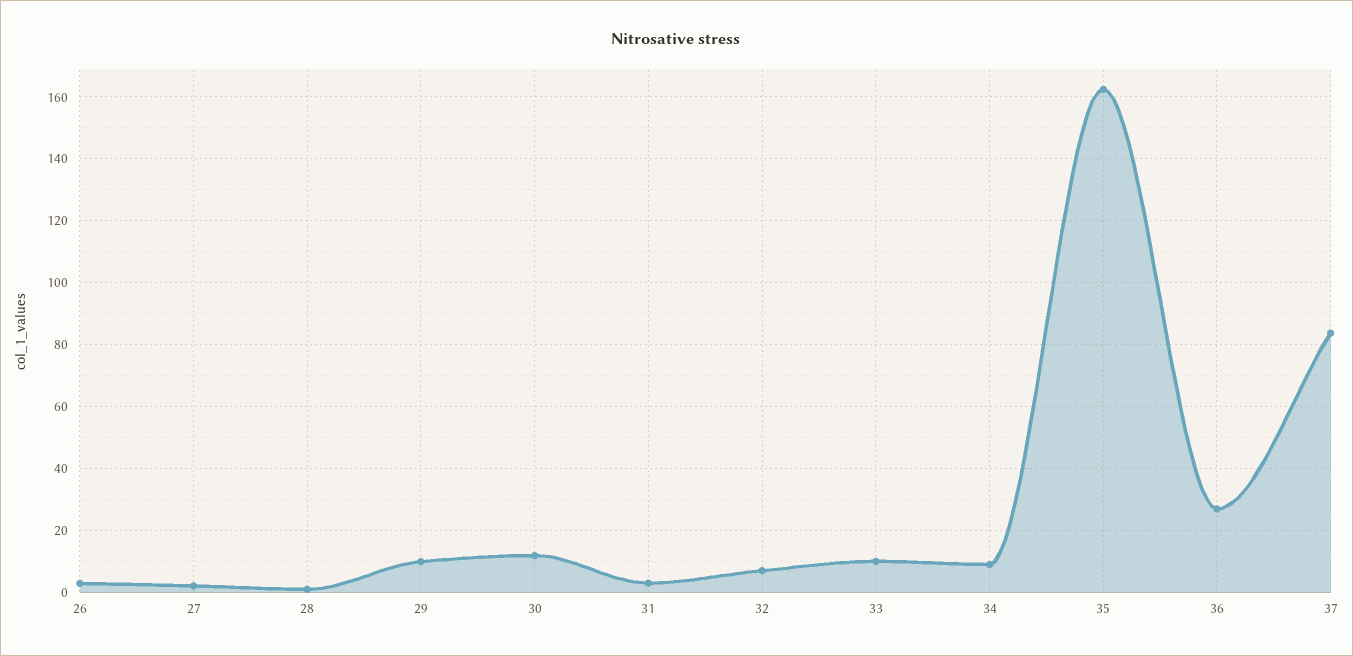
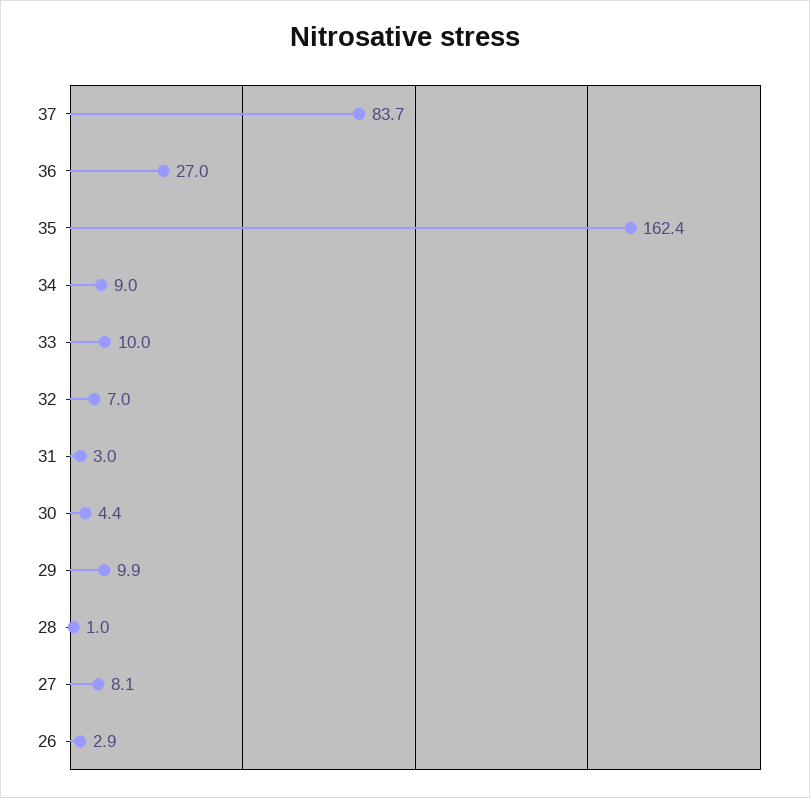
  {
    "26": 2.9,
-   "27": 2,
+   "27": 8.1,
    "28": 1,
    "29": 9.9,
-   "30": 12,
+   "30": 4.4,
    "31": 3,
    "32": 7,
    "33": 10,
    "34": 9,
    "35": 162.4,
    "36": 27,
    "37": 83.7
  }

